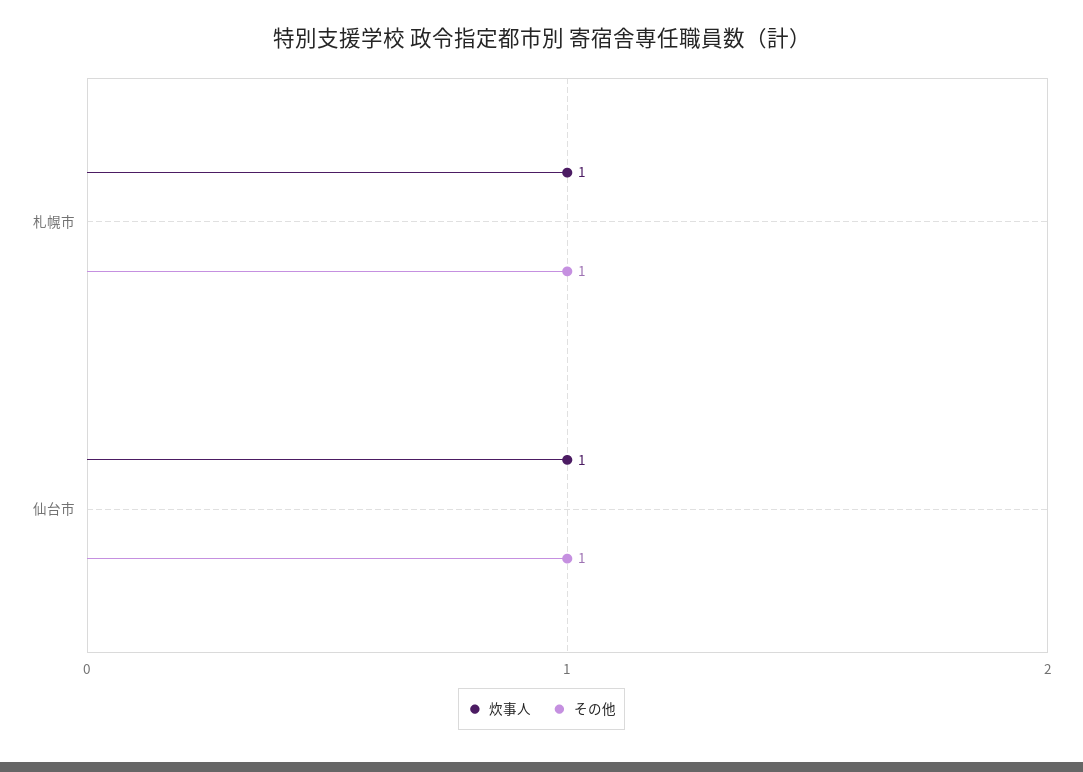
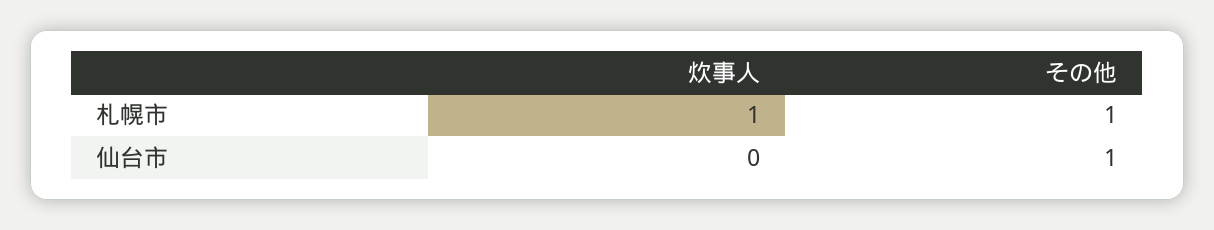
  {
    "炊事人": {
      "札幌市": 1,
-     "仙台市": 1
+     "仙台市": 0
    },
    "その他": {
      "札幌市": 1,
      "仙台市": 1
    }
  }

